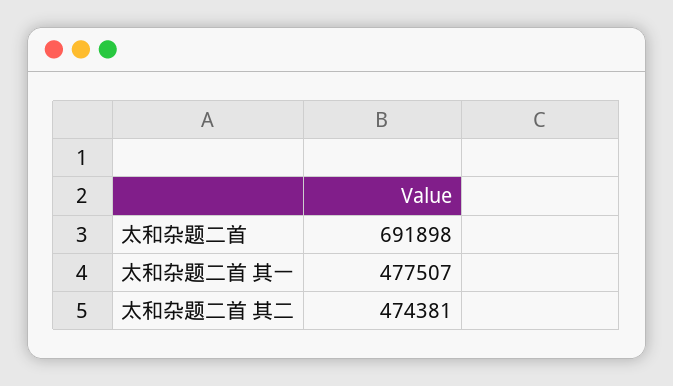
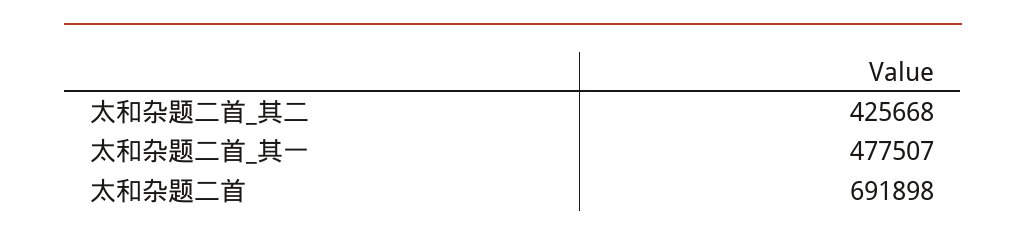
  {
    "太和杂题二首": 691898,
    "太和杂题二首 其一": 477507,
-   "太和杂题二首 其二": 474381
+   "太和杂题二首 其二": 425668
  }

